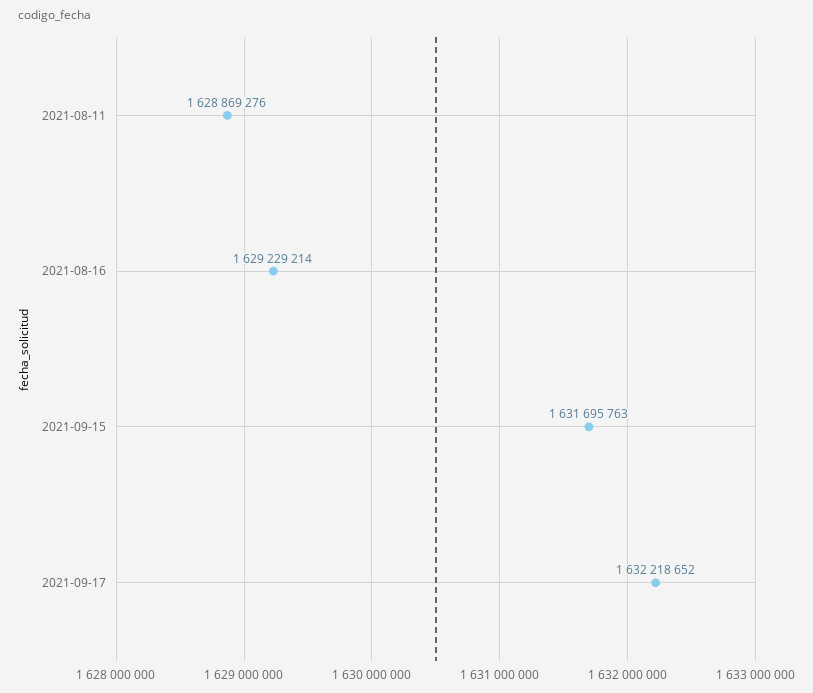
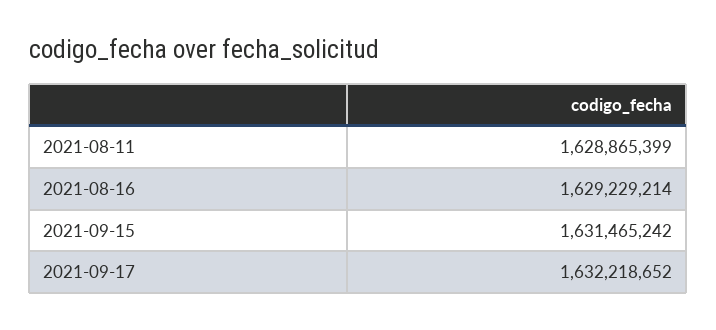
  {
-   "2021-08-11": 1628869276,
+   "2021-08-11": 1628865399,
    "2021-08-16": 1629229214,
-   "2021-09-15": 1631695763,
+   "2021-09-15": 1631465242,
    "2021-09-17": 1632218652
  }

